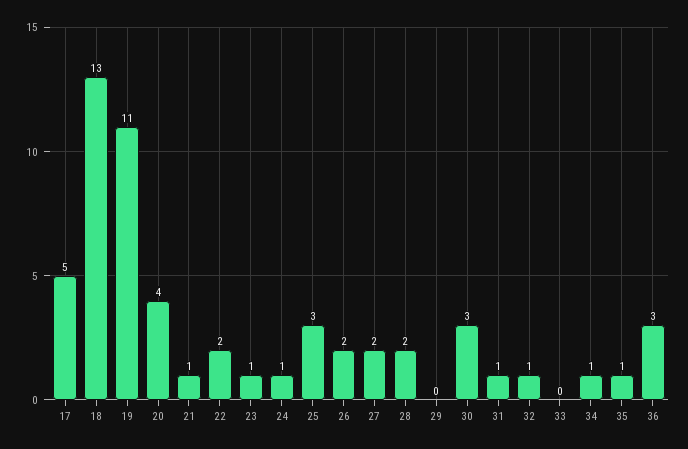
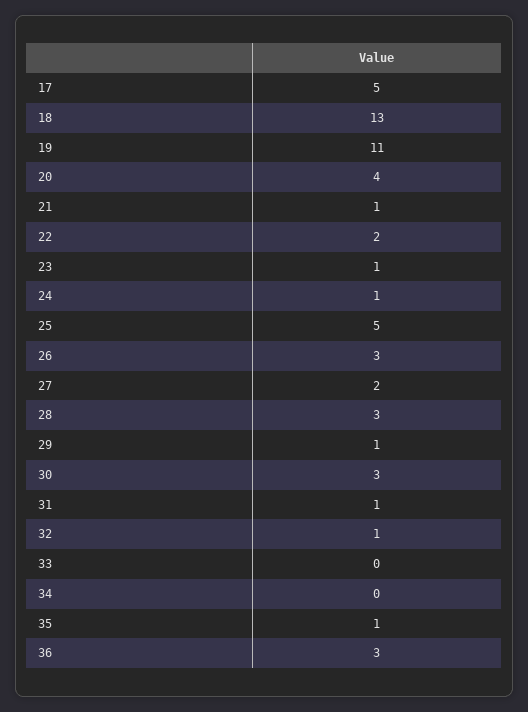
  {
    "17": 5,
    "18": 13,
    "19": 11,
    "20": 4,
    "21": 1,
    "22": 2,
    "23": 1,
    "24": 1,
-   "25": 3,
+   "25": 5,
-   "26": 2,
+   "26": 3,
    "27": 2,
-   "28": 2,
+   "28": 3,
-   "29": 0,
+   "29": 1,
    "30": 3,
    "31": 1,
    "32": 1,
    "33": 0,
-   "34": 1,
+   "34": 0,
    "35": 1,
    "36": 3
  }

